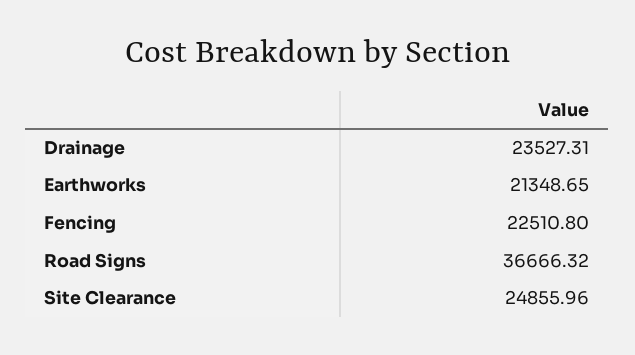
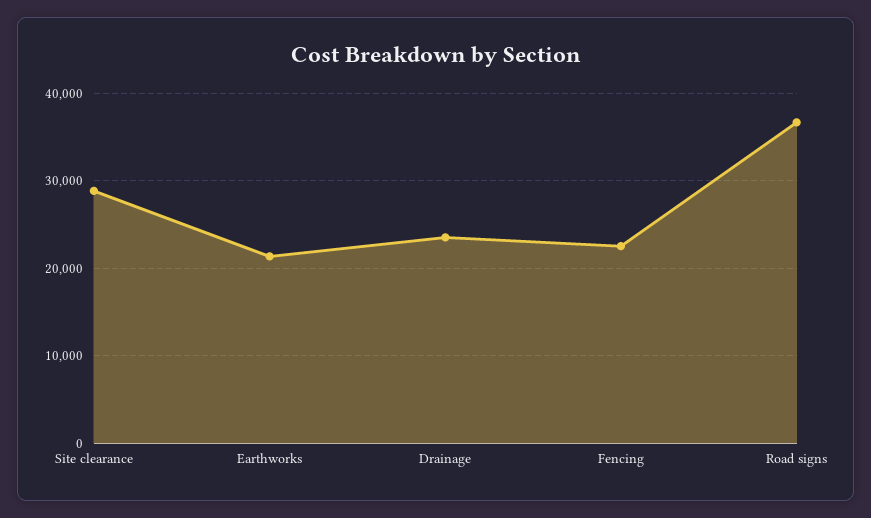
  {
    "Drainage": 23527.31,
    "Earthworks": 21348.65,
    "Fencing": 22510.8,
    "Road Signs": 36666.32,
-   "Site Clearance": 24855.96
+   "Site Clearance": 29000
  }

